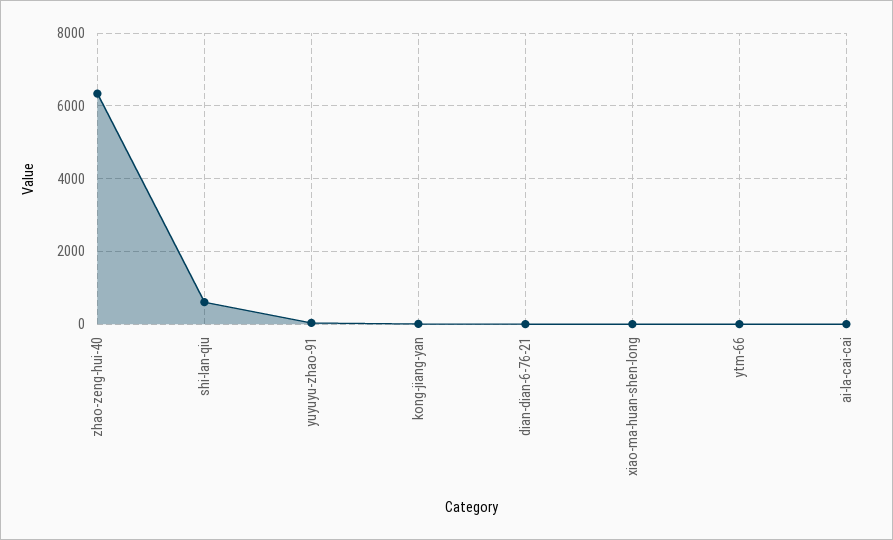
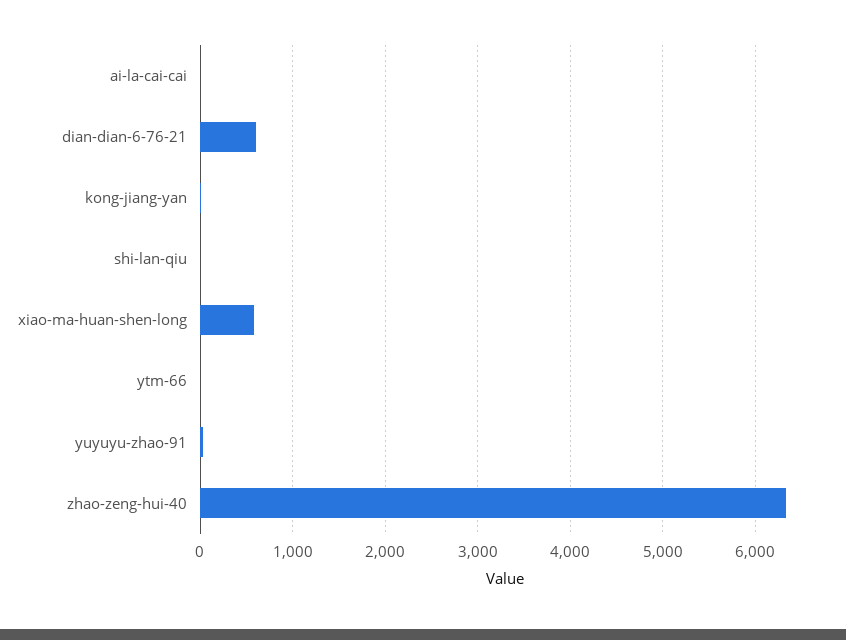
  {
    "zhao-zeng-hui-40": 6300,
-   "shi-lan-qiu": 600,
+   "shi-lan-qiu": 0,
    "yuyuyu-zhao-91": 0,
    "kong-jiang-yan": 0,
-   "dian-dian-6-76-21": 0,
+   "dian-dian-6-76-21": 600,
-   "xiao-ma-huan-shen-long": 0,
+   "xiao-ma-huan-shen-long": 600,
    "ytm-66": 0,
    "ai-la-cai-cai": 0
  }

